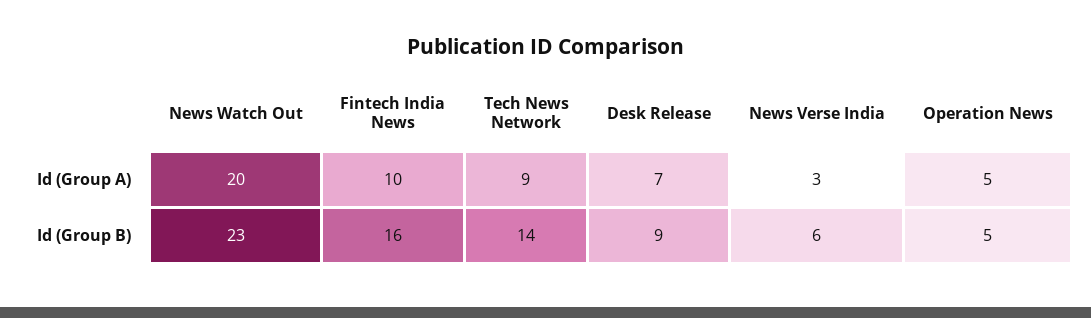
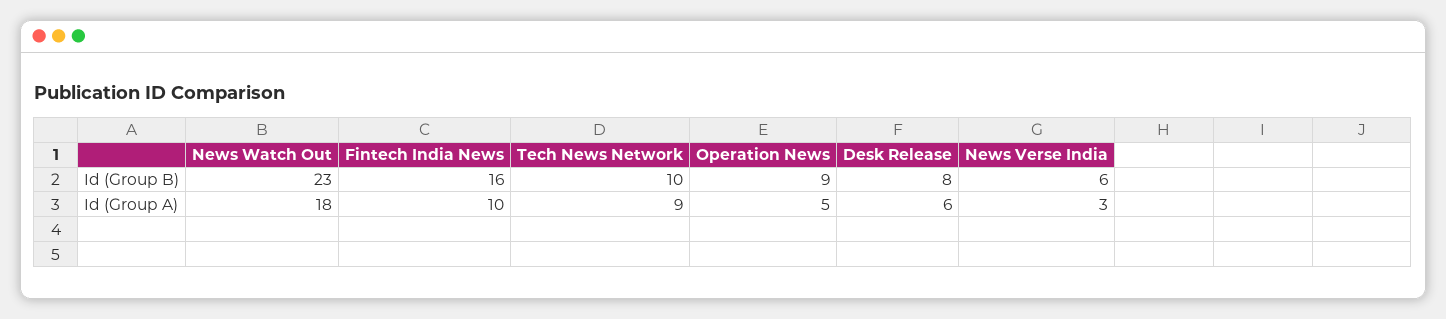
  {
    "News Watch Out": {
-     "Id (Group A)": 20,
+     "Id (Group A)": 18,
      "Id (Group B)": 23
    },
    "Fintech India News": {
      "Id (Group A)": 10,
      "Id (Group B)": 16
    },
    "Tech News Network": {
      "Id (Group A)": 9,
-     "Id (Group B)": 14
+     "Id (Group B)": 10
    },
    "Desk Release": {
-     "Id (Group A)": 7,
+     "Id (Group A)": 6,
-     "Id (Group B)": 9
+     "Id (Group B)": 8
    },
    "News Verse India": {
      "Id (Group A)": 3,
      "Id (Group B)": 6
    },
    "Operation News": {
      "Id (Group A)": 5,
-     "Id (Group B)": 5
+     "Id (Group B)": 9
    }
  }

